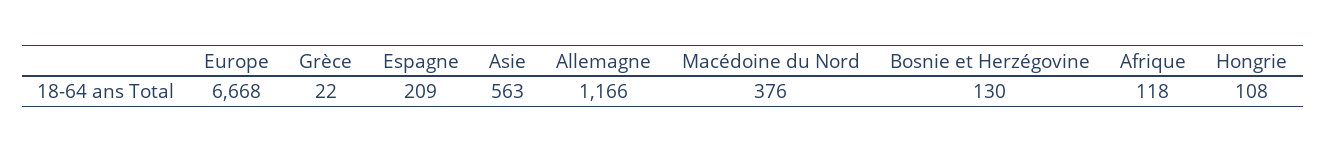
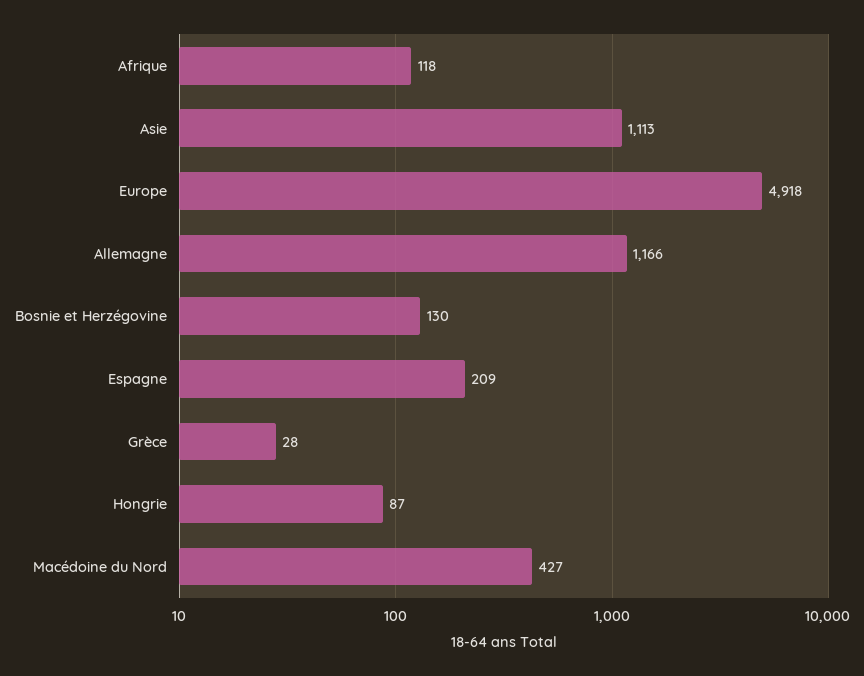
  {
-   "Europe": 6668,
+   "Europe": 4918,
-   "Grèce": 22,
+   "Grèce": 28,
    "Espagne": 209,
-   "Asie": 563,
+   "Asie": 1113,
    "Allemagne": 1166,
-   "Macédoine du Nord": 376,
+   "Macédoine du Nord": 427,
    "Bosnie et Herzégovine": 130,
    "Afrique": 118,
-   "Hongrie": 108
+   "Hongrie": 87
  }

